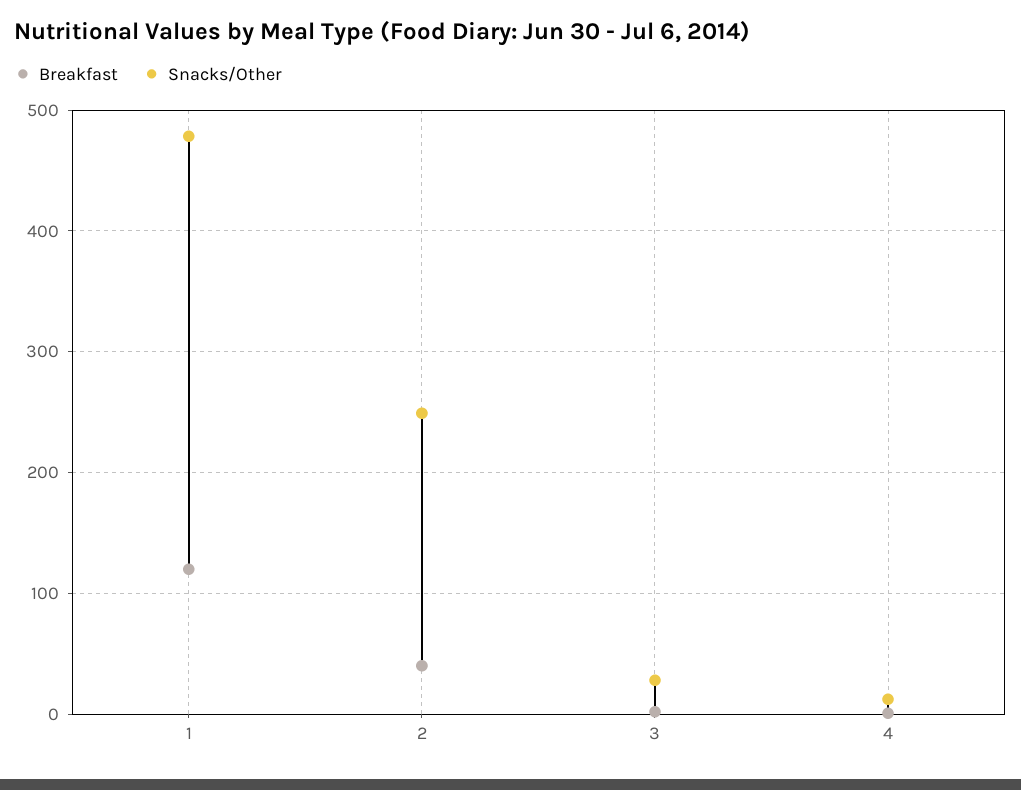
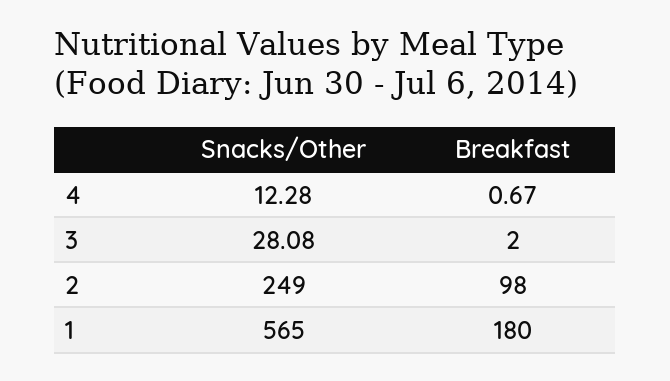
  {
    "Breakfast": {
-     "1": 120,
+     "1": 180,
-     "2": 40,
+     "2": 98,
      "3": 2,
      "4": 0.67
    },
    "Snacks/Other": {
-     "1": 480,
+     "1": 565,
      "2": 249,
      "3": 28.08,
      "4": 12.28
    }
  }

